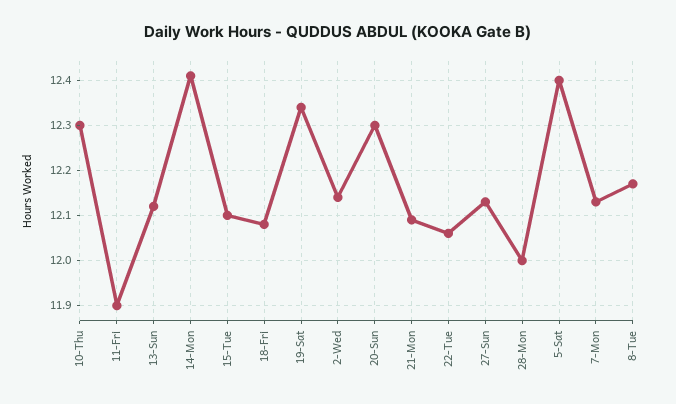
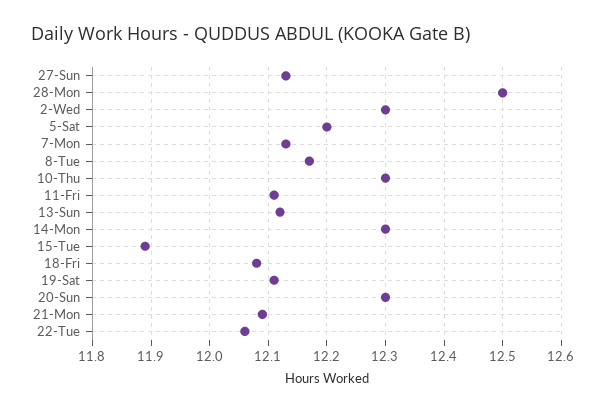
  {
    "10-Thu": 12.3,
-   "11-Fri": 11.9,
+   "11-Fri": 12.1,
    "13-Sun": 12.1,
-   "14-Mon": 12.4,
+   "14-Mon": 12.3,
-   "15-Tue": 12.1,
+   "15-Tue": 11.9,
    "18-Fri": 12.1,
-   "19-Sat": 12.35,
+   "19-Sat": 12.1,
-   "2-Wed": 12.15,
+   "2-Wed": 12.3,
    "20-Sun": 12.3,
    "21-Mon": 12.1,
    "22-Tue": 12.05,
    "27-Sun": 12.15,
-   "28-Mon": 12,
+   "28-Mon": 12.5,
-   "5-Sat": 12.4,
+   "5-Sat": 12.2,
    "7-Mon": 12.15,
    "8-Tue": 12.15
  }

